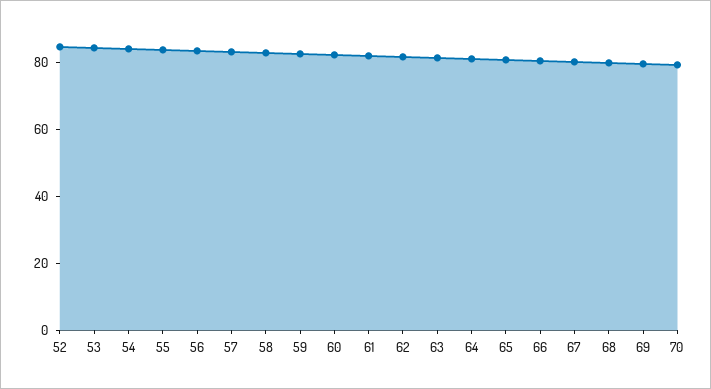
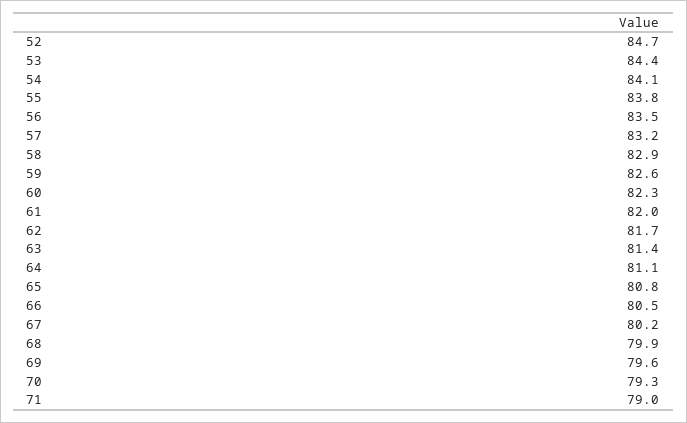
  {
    "52": 84.7,
    "53": 84.4,
    "54": 84.1,
    "55": 83.8,
    "56": 83.5,
    "57": 83.2,
    "58": 82.9,
    "59": 82.6,
    "60": 82.3,
    "61": 82,
    "62": 81.7,
    "63": 81.4,
    "64": 81.1,
    "65": 80.8,
    "66": 80.5,
    "67": 80.2,
    "68": 79.9,
    "69": 79.6,
-   "70": 79.3
+   "70": 79.3,
+   "71": 79
  }

